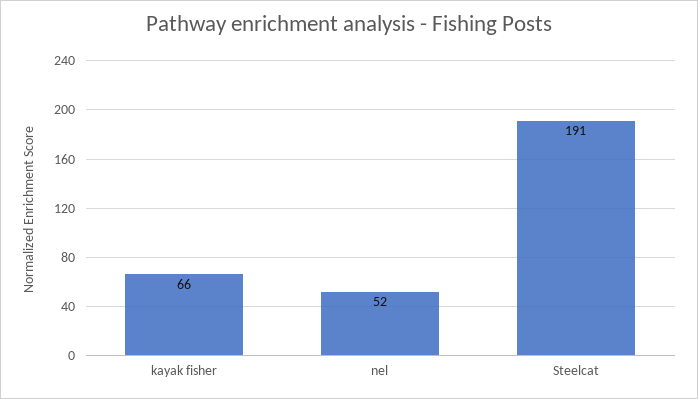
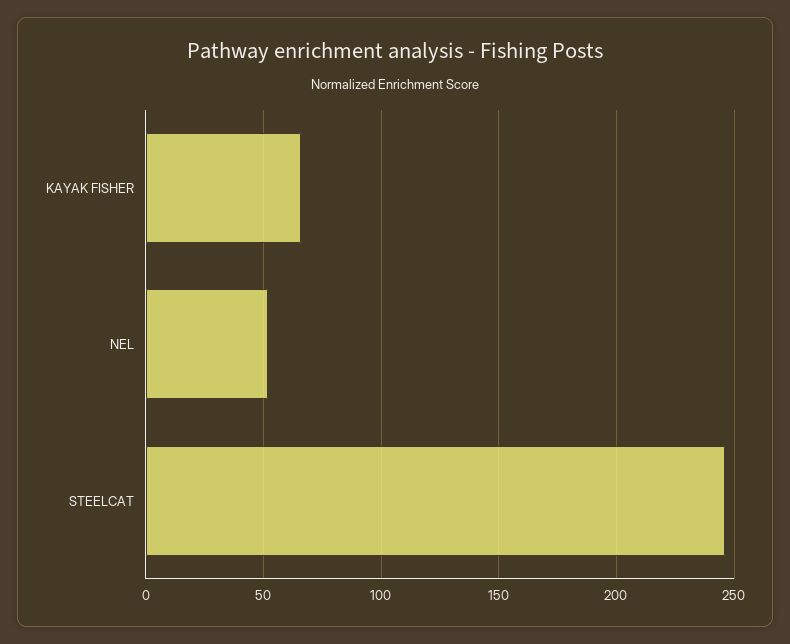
  {
    "kayak fisher": 66,
    "nel": 52,
-   "Steelcat": 191
+   "Steelcat": 245
  }

